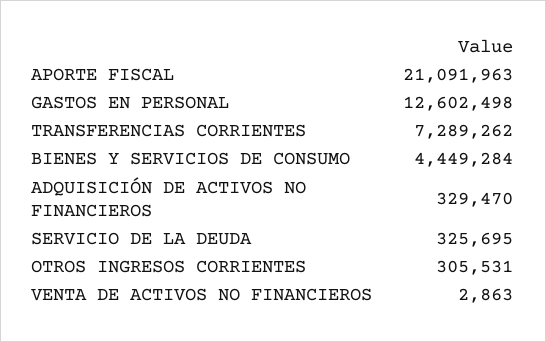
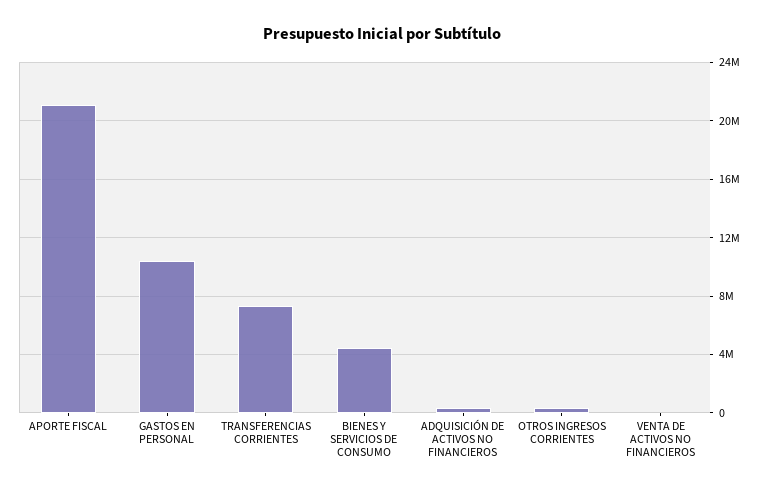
  {
    "APORTE FISCAL": 21091963,
-   "GASTOS EN PERSONAL": 12602498,
+   "GASTOS EN PERSONAL": 10500000,
    "TRANSFERENCIAS CORRIENTES": 7289262,
    "BIENES Y SERVICIOS DE CONSUMO": 4449284,
    "ADQUISICIÓN DE ACTIVOS NO FINANCIEROS": 329470,
-   "SERVICIO DE LA DEUDA": 325695,
    "OTROS INGRESOS CORRIENTES": 305531,
    "VENTA DE ACTIVOS NO FINANCIEROS": 2863
  }

